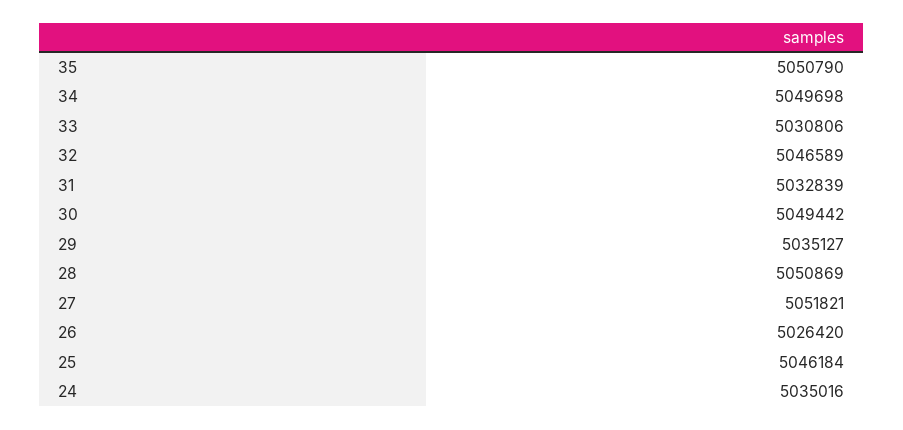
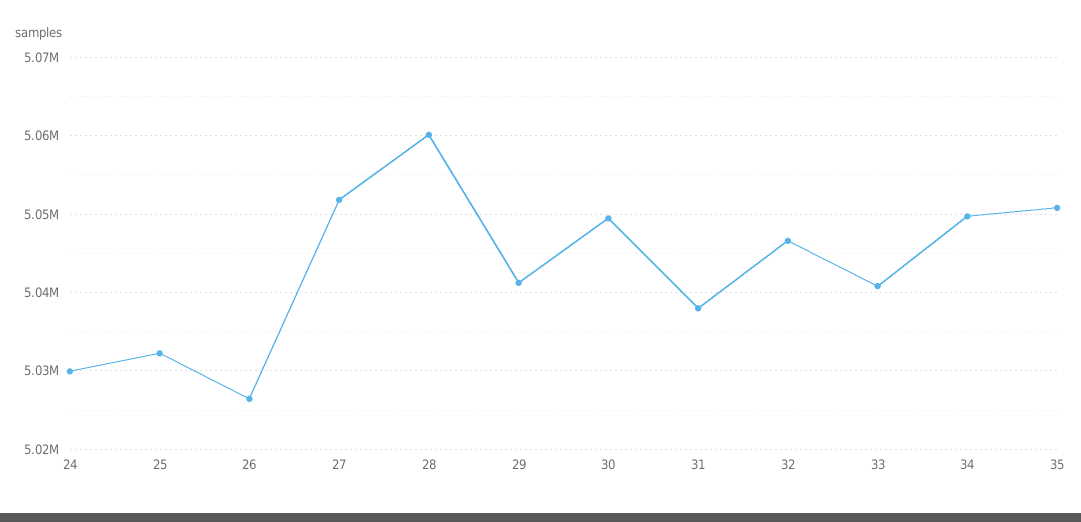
  {
    "35": 5050790,
    "34": 5049698,
-   "33": 5030806,
+   "33": 5041000,
    "32": 5046589,
-   "31": 5032839,
+   "31": 5038000,
    "30": 5049442,
-   "29": 5035127,
+   "29": 5041000,
-   "28": 5050869,
+   "28": 5060000,
    "27": 5051821,
    "26": 5026420,
-   "25": 5046184,
+   "25": 5032000,
-   "24": 5035016
+   "24": 5030000
  }

